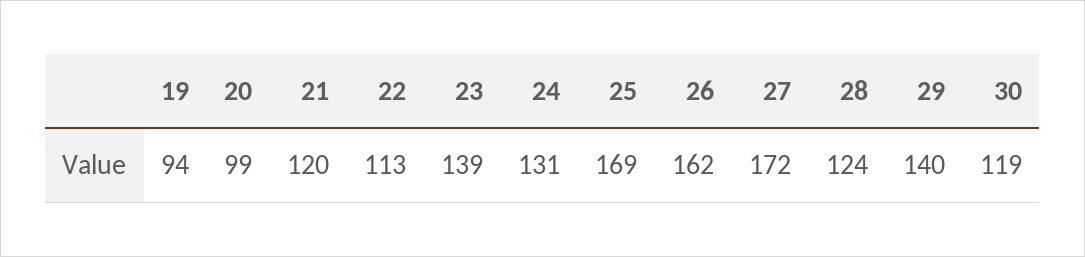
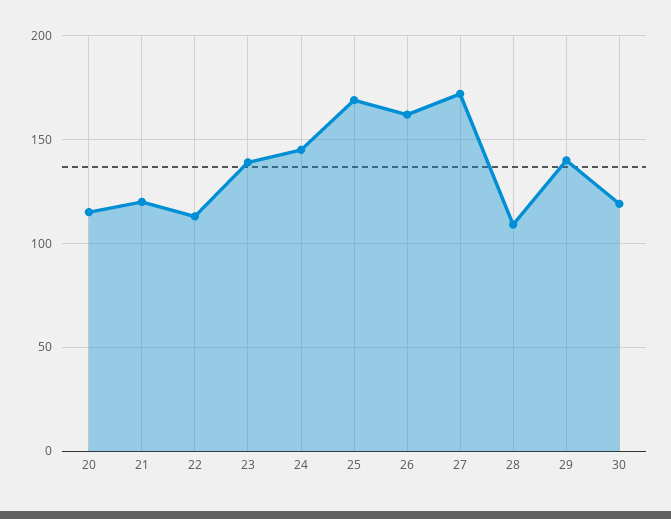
  {
-   "19": 94,
-   "20": 99,
+   "20": 115,
    "21": 120,
    "22": 113,
    "23": 139,
-   "24": 131,
+   "24": 145,
    "25": 169,
    "26": 162,
    "27": 172,
-   "28": 124,
+   "28": 110,
    "29": 140,
    "30": 119
  }

